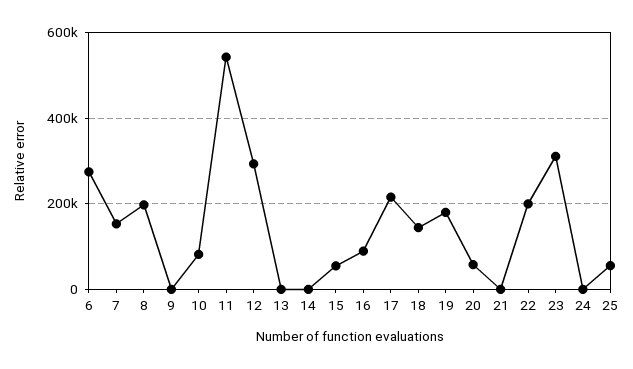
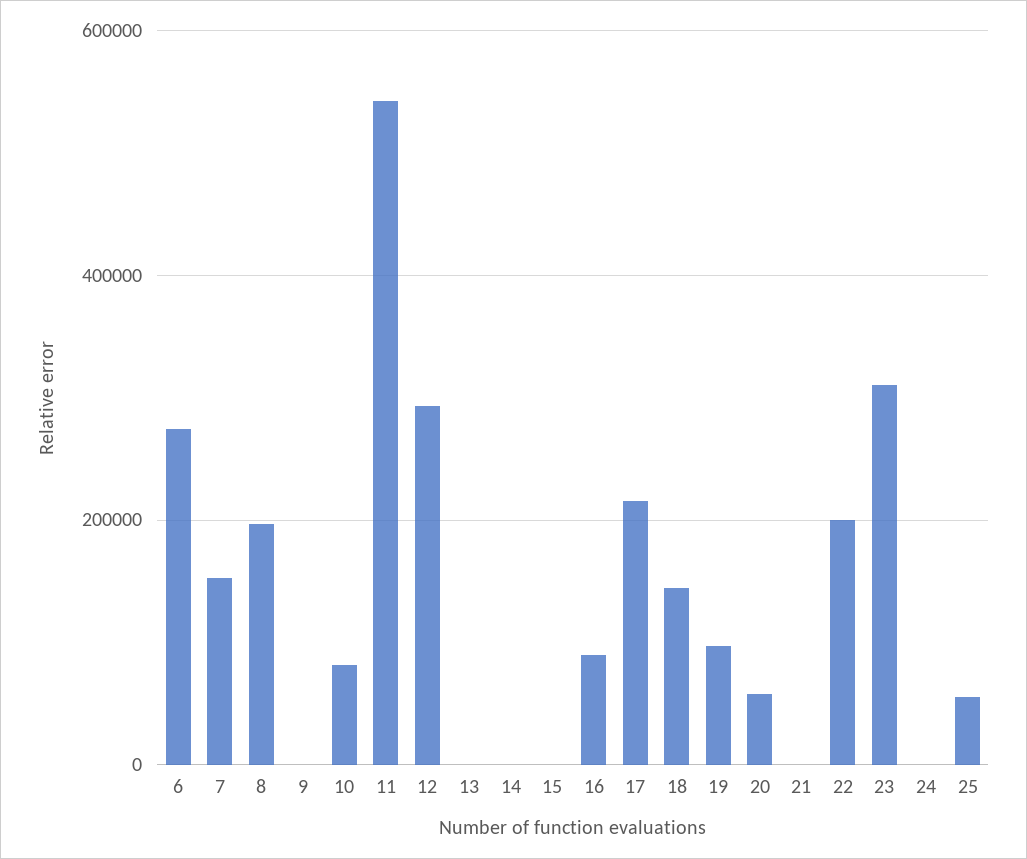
  {
    "6": 280000,
    "7": 160000,
    "8": 200000,
    "9": 0,
    "10": 80000,
    "11": 540000,
    "12": 300000,
    "13": 0,
    "14": 0,
-   "15": 60000,
+   "15": 0,
    "16": 80000,
    "17": 220000,
    "18": 140000,
-   "19": 180000,
+   "19": 100000,
    "20": 60000,
    "21": 0,
    "22": 200000,
    "23": 320000,
    "24": 0,
    "25": 60000
  }

